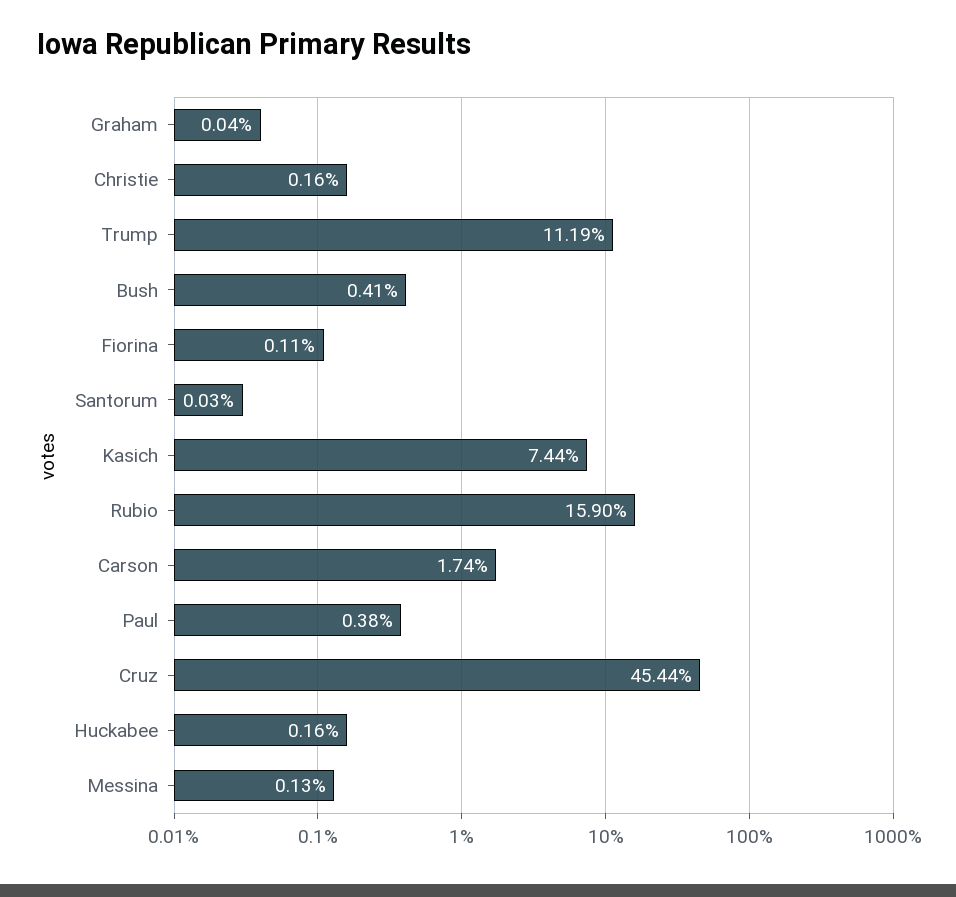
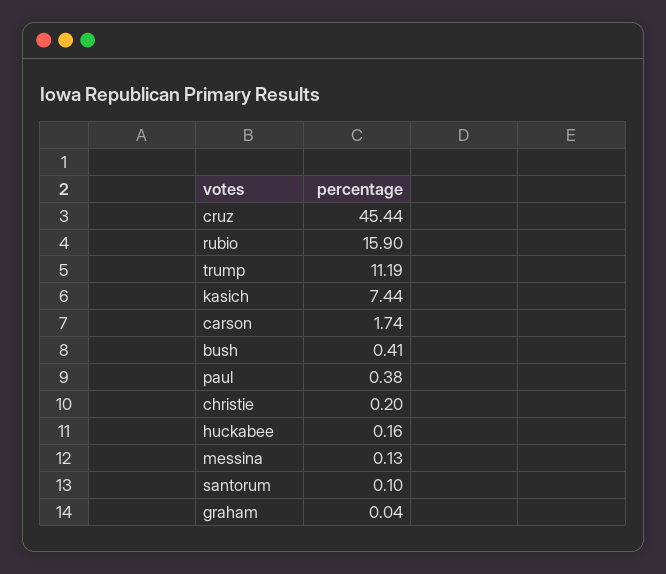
  {
    "Graham": 0.04,
-   "Christie": 0.16,
+   "Christie": 0.2,
    "Trump": 11.19,
    "Bush": 0.41,
-   "Fiorina": 0.11,
-   "Santorum": 0.03,
+   "Santorum": 0.1,
    "Kasich": 7.44,
    "Rubio": 15.9,
    "Carson": 1.74,
    "Paul": 0.38,
    "Cruz": 45.44,
    "Huckabee": 0.16,
    "Messina": 0.13
  }

